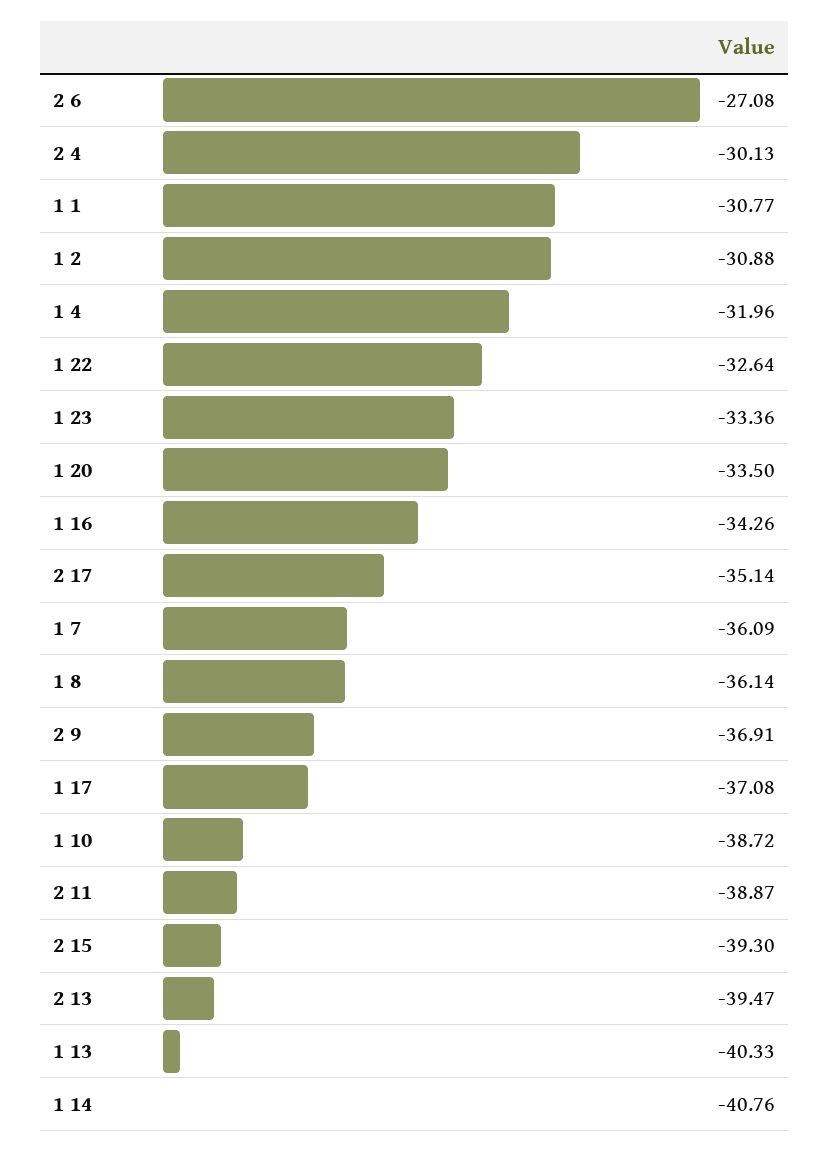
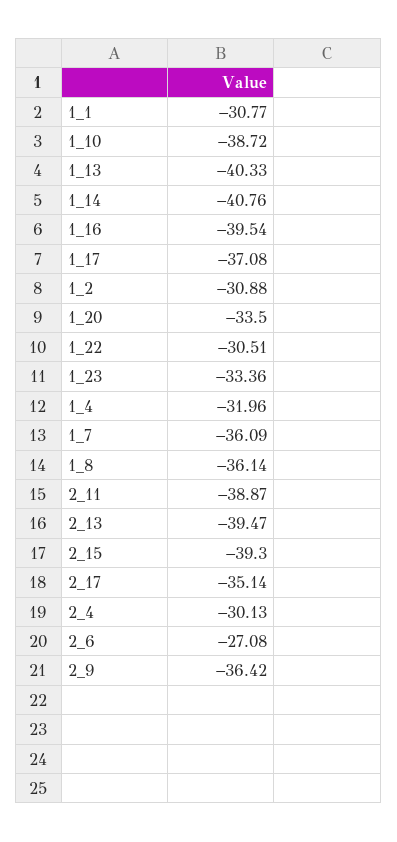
  {
    "2 6": -27.08,
    "2 4": -30.13,
    "1 1": -30.77,
    "1 2": -30.88,
    "1 4": -31.96,
-   "1 22": -32.64,
+   "1 22": -30.51,
    "1 23": -33.36,
    "1 20": -33.5,
-   "1 16": -34.26,
+   "1 16": -39.54,
    "2 17": -35.14,
    "1 7": -36.09,
    "1 8": -36.14,
-   "2 9": -36.91,
+   "2 9": -36.42,
    "1 17": -37.08,
    "1 10": -38.72,
    "2 11": -38.87,
    "2 15": -39.3,
    "2 13": -39.47,
    "1 13": -40.33,
    "1 14": -40.76
  }

